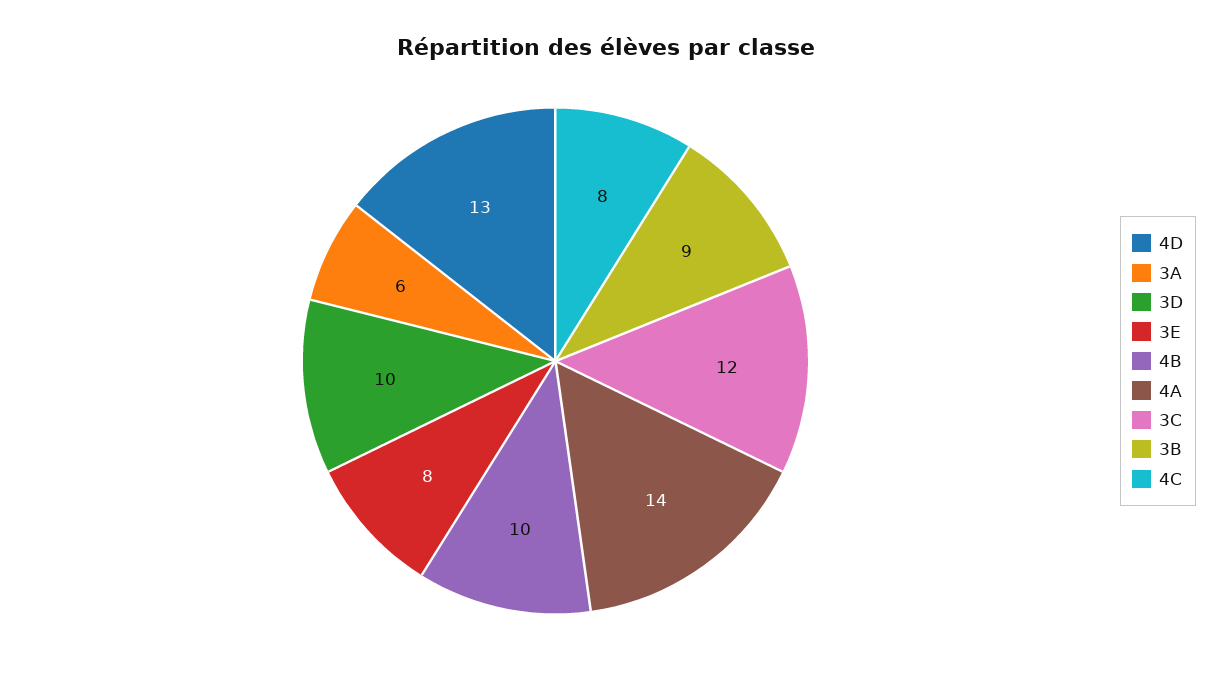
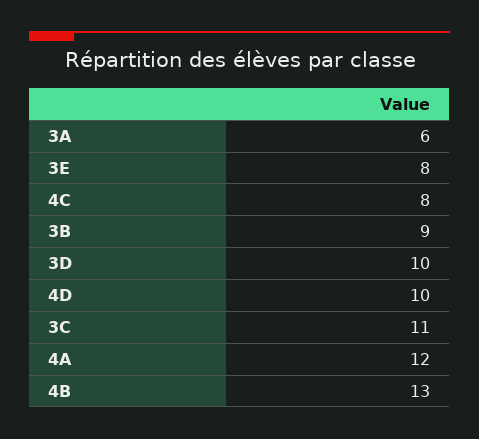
  {
-   "4D": 13,
+   "4D": 10,
    "3A": 6,
    "3D": 10,
    "3E": 8,
-   "4B": 10,
+   "4B": 13,
-   "4A": 14,
+   "4A": 12,
-   "3C": 12,
+   "3C": 11,
    "3B": 9,
    "4C": 8
  }

